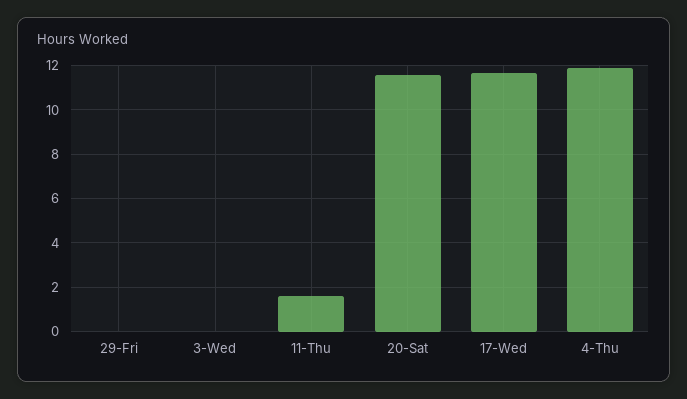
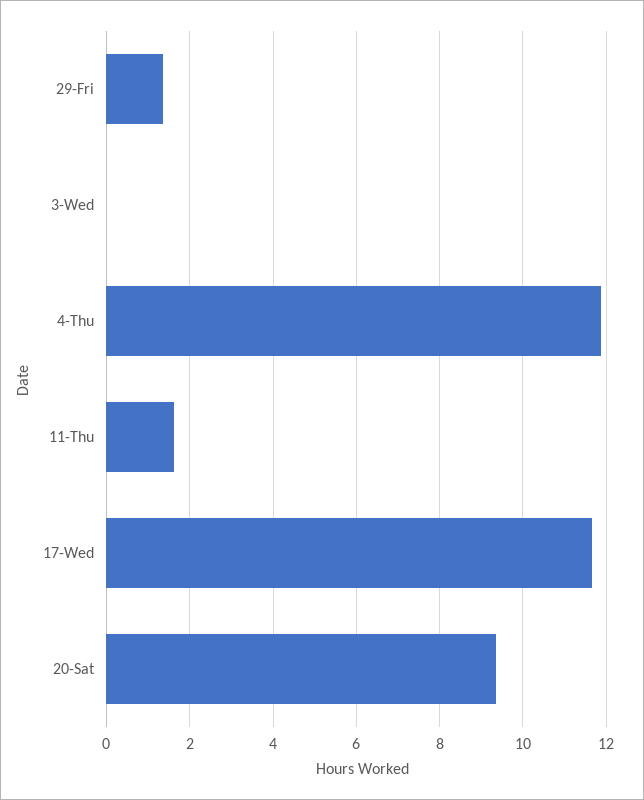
  {
-   "29-Fri": 0,
+   "29-Fri": 1.4,
    "3-Wed": 0,
    "11-Thu": 1.6,
-   "20-Sat": 11.5,
+   "20-Sat": 9.4,
    "17-Wed": 11.6,
    "4-Thu": 11.8
  }

